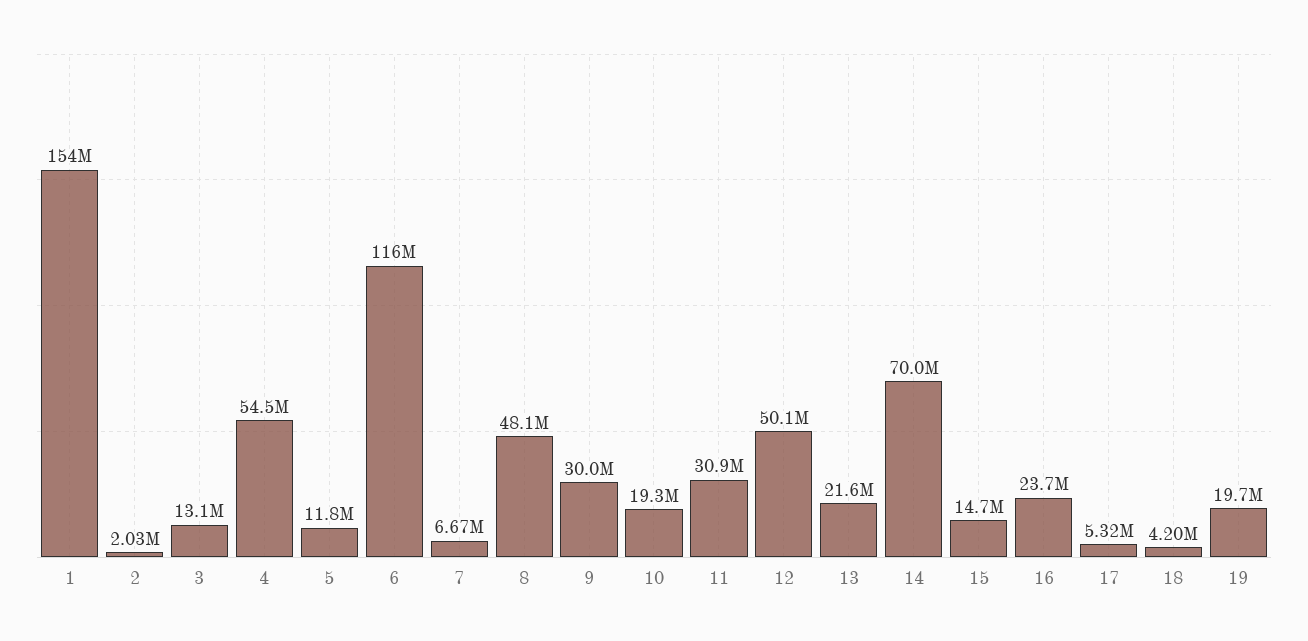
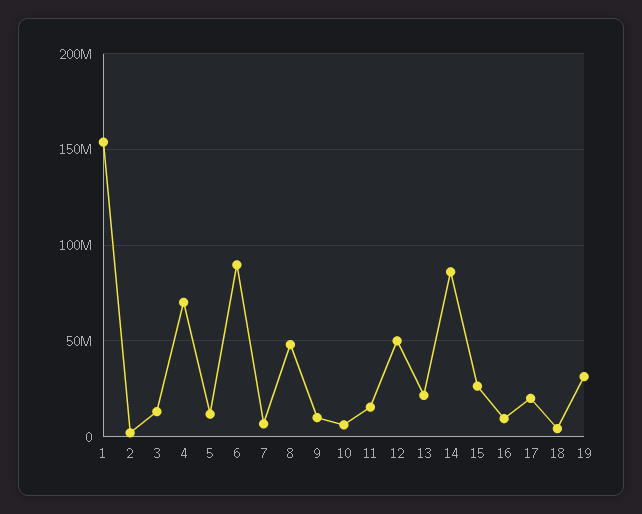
  {
    "1": 154000000,
    "2": 2030000,
    "3": 13100000,
-   "4": 54500000,
+   "4": 70000000,
    "5": 11800000,
-   "6": 116000000,
+   "6": 90000000,
    "7": 6670000,
    "8": 48100000,
-   "9": 30000000,
+   "9": 10000000,
-   "10": 19300000,
+   "10": 5000000,
-   "11": 30900000,
+   "11": 15000000,
    "12": 50100000,
    "13": 21600000,
-   "14": 70000000,
+   "14": 85000000,
-   "15": 14700000,
+   "15": 25000000,
-   "16": 23700000,
+   "16": 10000000,
-   "17": 5320000,
+   "17": 20000000,
    "18": 4200000,
-   "19": 19700000
+   "19": 30000000
  }

